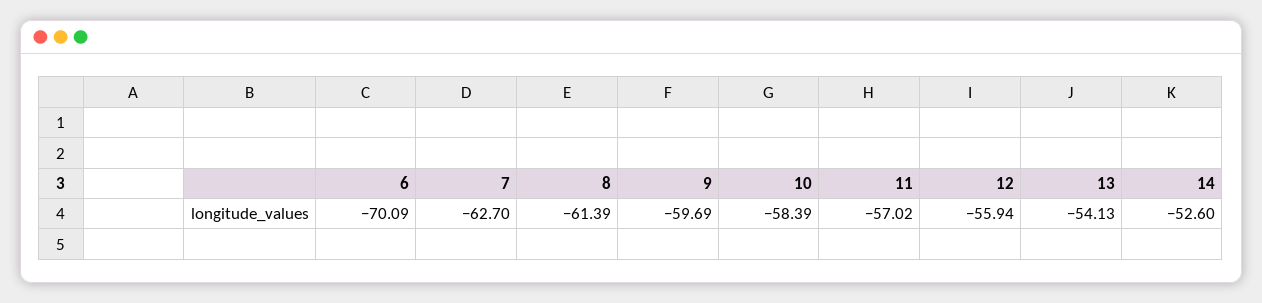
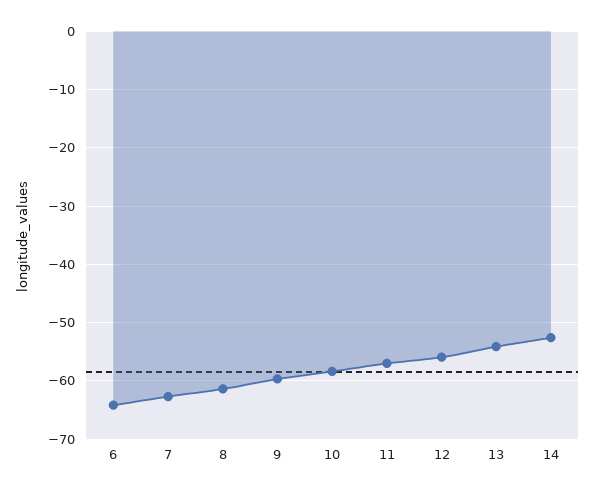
  {
-   "6": -70.09,
+   "6": -64,
    "7": -62.7,
    "8": -61.39,
    "9": -59.69,
    "10": -58.39,
    "11": -57.02,
    "12": -55.94,
    "13": -54.13,
    "14": -52.6
  }

